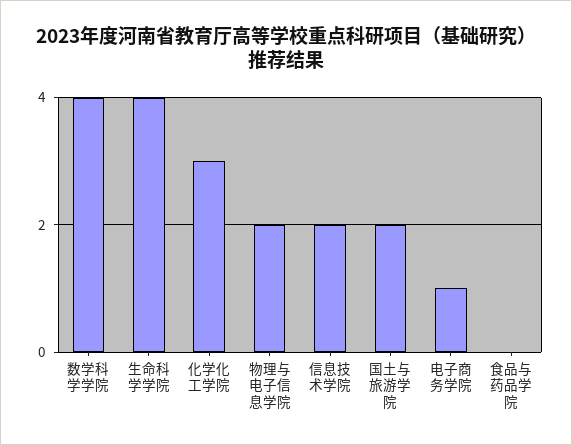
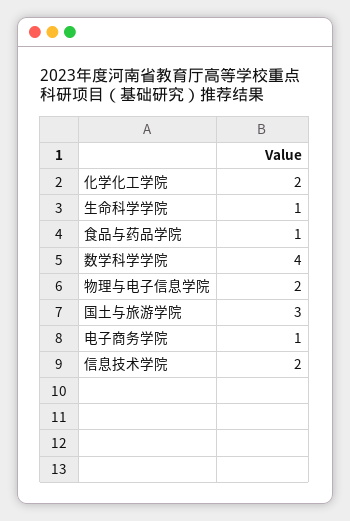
  {
    "数学科学学院": 4,
-   "生命科学学院": 4,
+   "生命科学学院": 1,
-   "化学化工学院": 3,
+   "化学化工学院": 2,
    "物理与电子信息学院": 2,
    "信息技术学院": 2,
-   "国土与旅游学院": 2,
+   "国土与旅游学院": 3,
    "电子商务学院": 1,
-   "食品与药品学院": 0
+   "食品与药品学院": 1
  }

